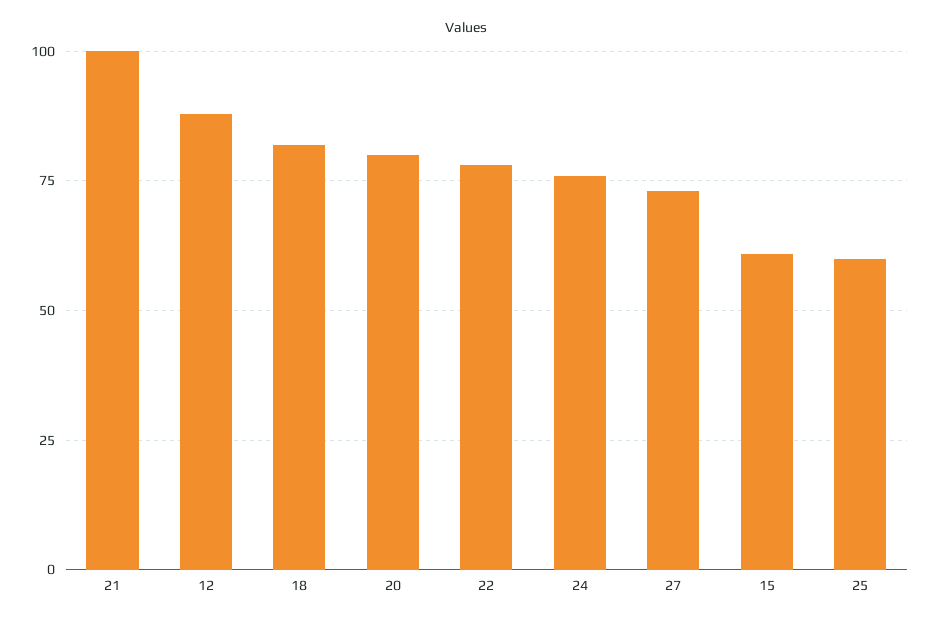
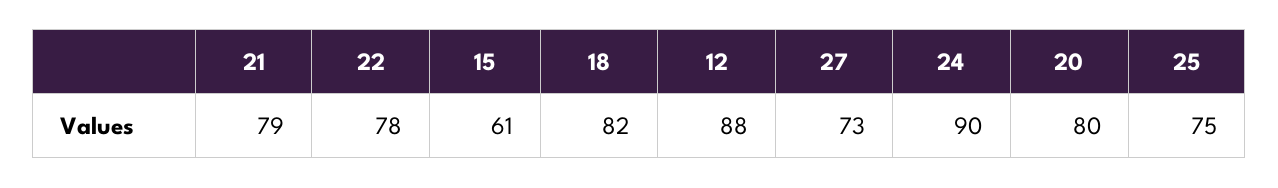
  {
-   "21": 100,
+   "21": 79,
    "12": 88,
    "18": 82,
    "20": 80,
    "22": 78,
-   "24": 75,
+   "24": 90,
    "27": 73,
    "15": 61,
-   "25": 60
+   "25": 75
  }

